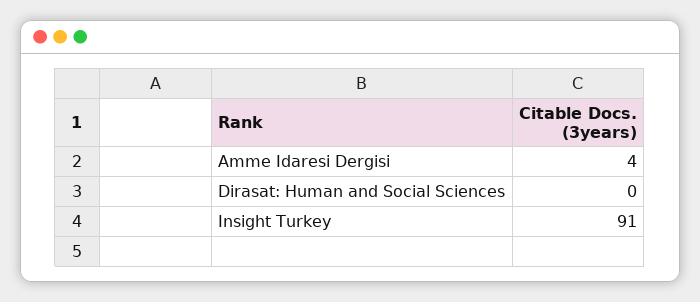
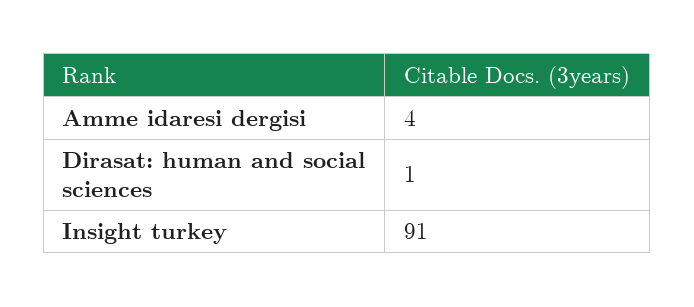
  {
    "Amme Idaresi Dergisi": 4,
-   "Dirasat: Human and Social Sciences": 0,
+   "Dirasat: Human and Social Sciences": 1,
    "Insight Turkey": 91
  }

